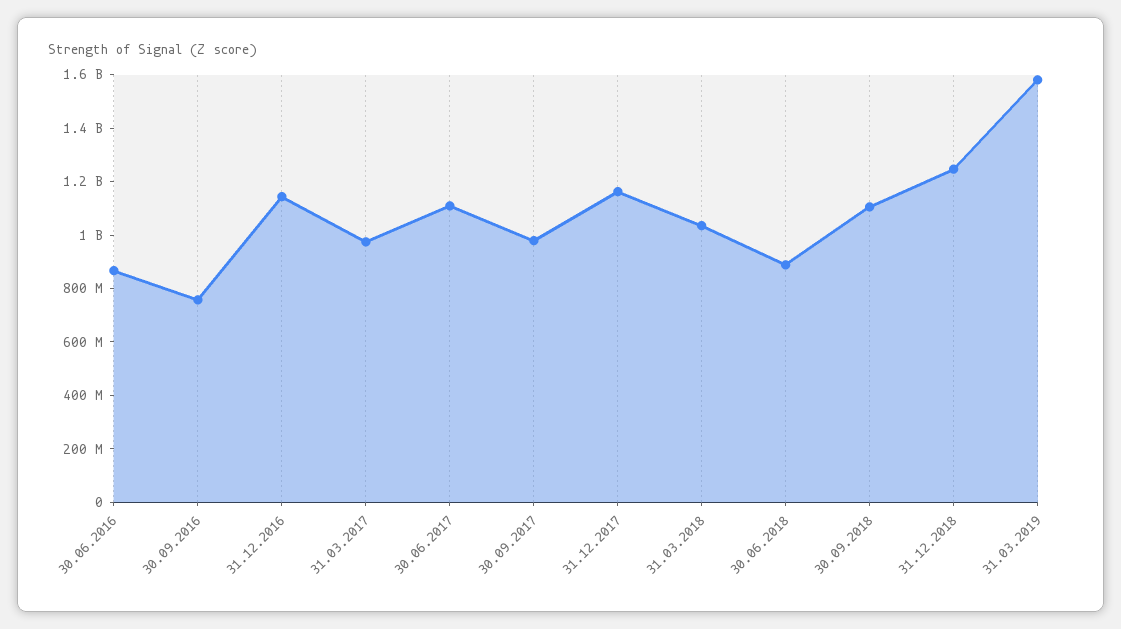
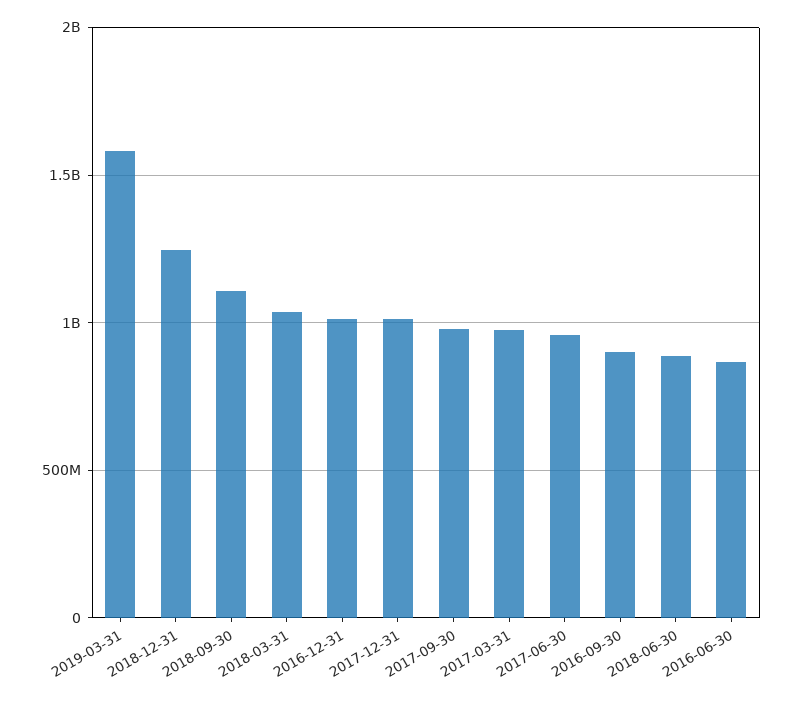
  {
    "30.06.2016": 850000000,
-   "30.09.2016": 750000000,
+   "30.09.2016": 900000000,
-   "31.12.2016": 1150000000,
+   "31.12.2016": 1000000000,
    "31.03.2017": 950000000,
-   "30.06.2017": 1100000000,
+   "30.06.2017": 950000000,
    "30.09.2017": 1000000000,
-   "31.12.2017": 1150000000,
+   "31.12.2017": 1000000000,
    "31.03.2018": 1050000000,
    "30.06.2018": 900000000,
    "30.09.2018": 1100000000,
    "31.12.2018": 1250000000,
    "31.03.2019": 1600000000
  }

